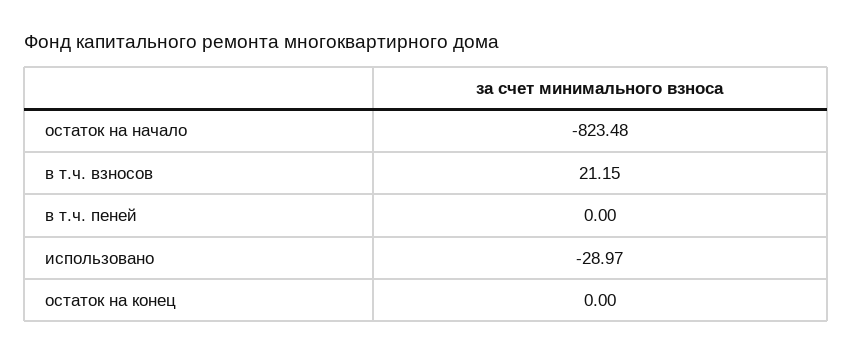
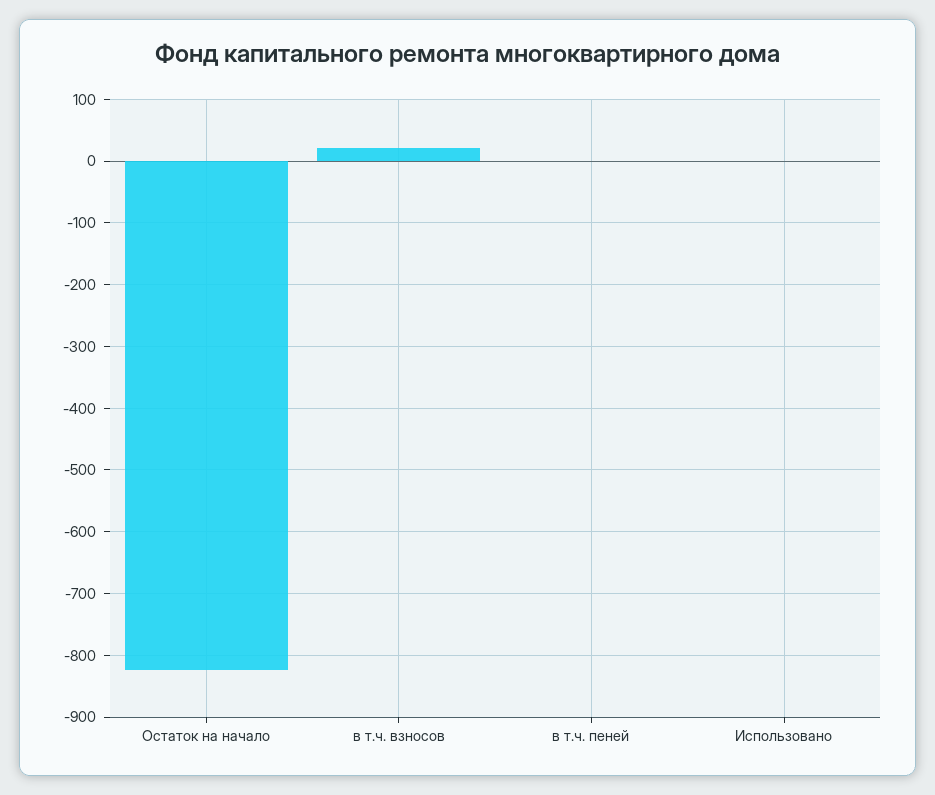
  {
    "остаток на начало": -823.48,
    "в т.ч. взносов": 21.15,
    "в т.ч. пеней": 0,
-   "использовано": -28.97,
+   "использовано": 0
-   "остаток на конец": 0
  }

